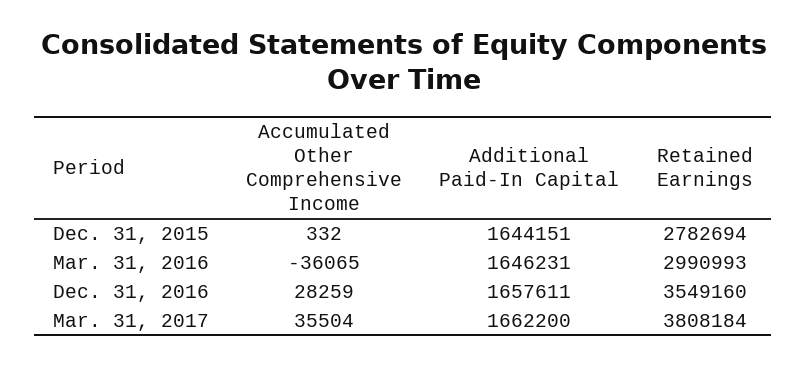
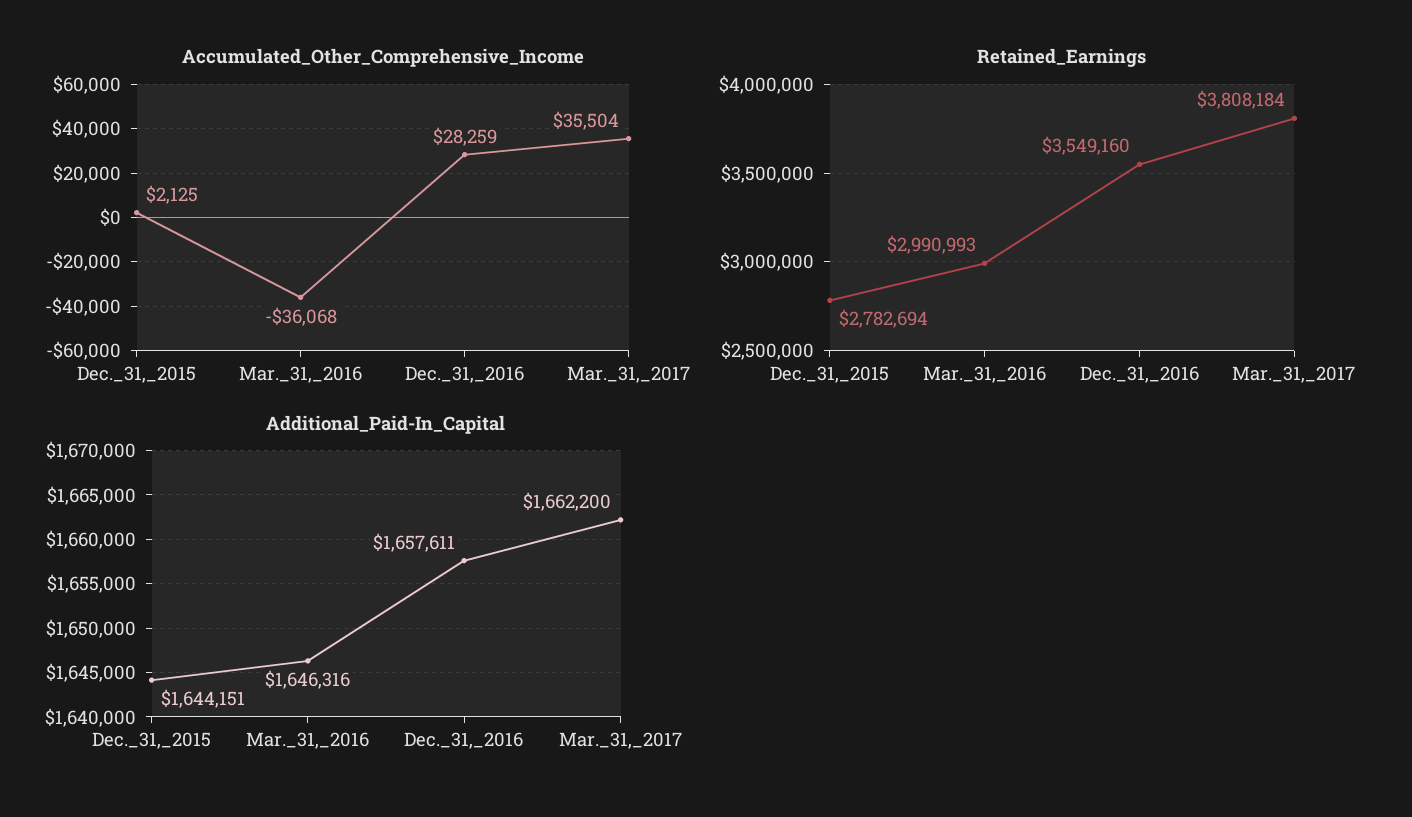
  {
    "Accumulated Other Comprehensive Income": {
-     "Dec. 31, 2015": 332,
+     "Dec. 31, 2015": 2125,
-     "Mar. 31, 2016": -36065,
+     "Mar. 31, 2016": -36068,
      "Dec. 31, 2016": 28259,
      "Mar. 31, 2017": 35504
    },
    "Additional Paid-In Capital": {
      "Dec. 31, 2015": 1644151,
-     "Mar. 31, 2016": 1646231,
+     "Mar. 31, 2016": 1646316,
      "Dec. 31, 2016": 1657611,
      "Mar. 31, 2017": 1662200
    },
    "Retained Earnings": {
      "Dec. 31, 2015": 2782694,
      "Mar. 31, 2016": 2990993,
      "Dec. 31, 2016": 3549160,
      "Mar. 31, 2017": 3808184
    }
  }

